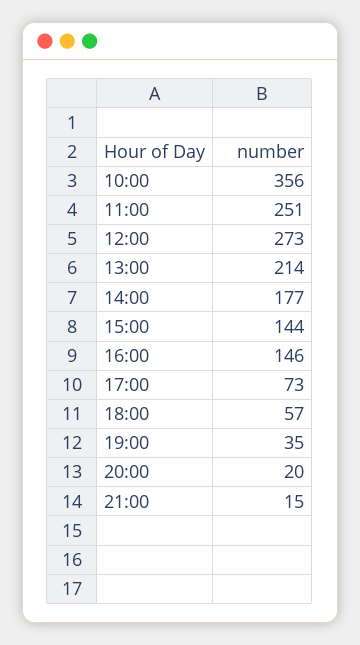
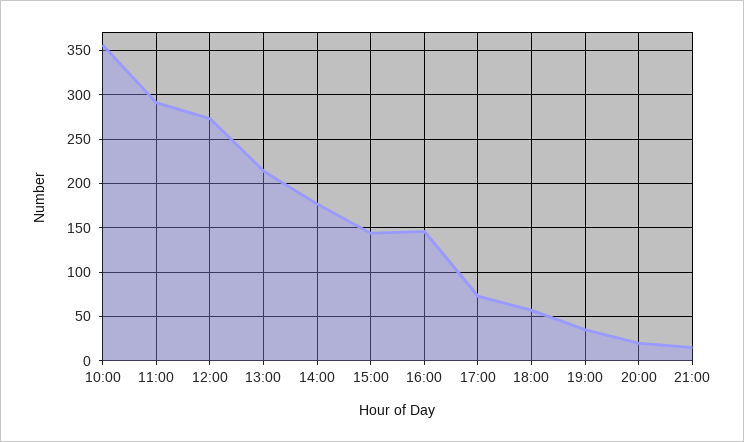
  {
    "10:00": 356,
-   "11:00": 251,
+   "11:00": 290,
    "12:00": 273,
    "13:00": 214,
    "14:00": 177,
    "15:00": 144,
    "16:00": 146,
    "17:00": 73,
    "18:00": 57,
    "19:00": 35,
    "20:00": 20,
    "21:00": 15
  }

